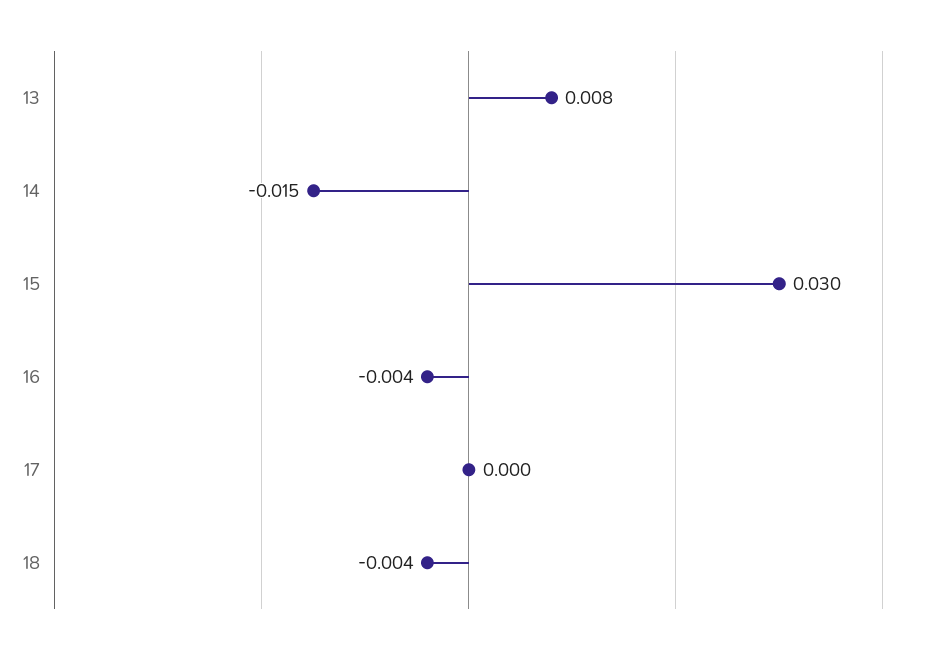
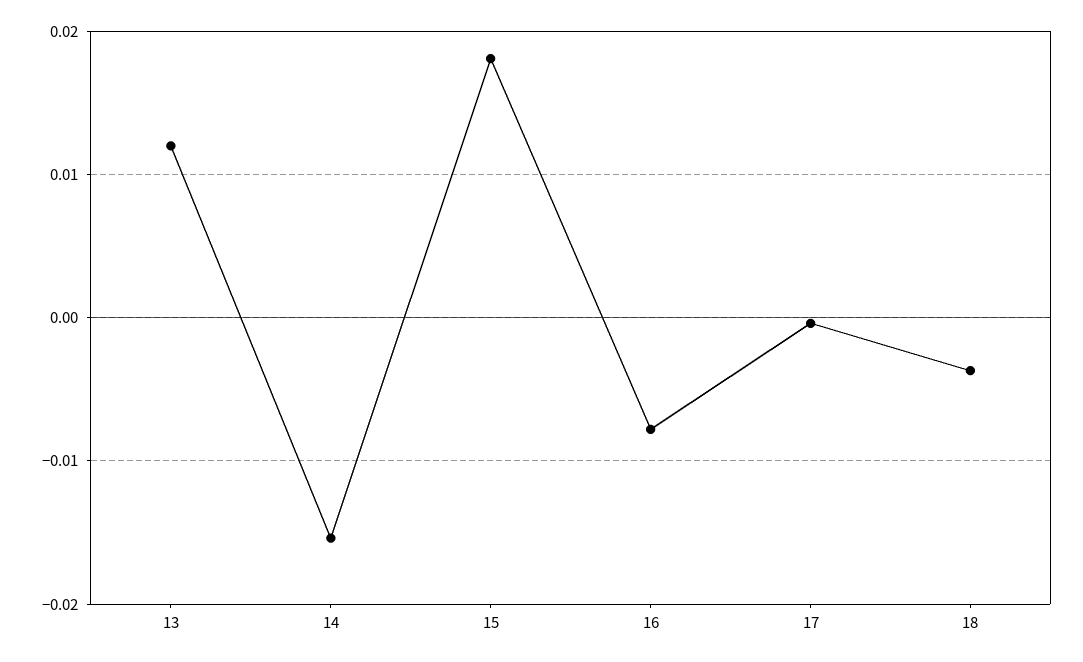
  {
-   "13": 0.008,
+   "13": 0.012,
    "14": -0.015,
-   "15": 0.03,
+   "15": 0.018,
-   "16": -0.004,
+   "16": -0.008,
    "17": 0,
    "18": -0.004
  }

